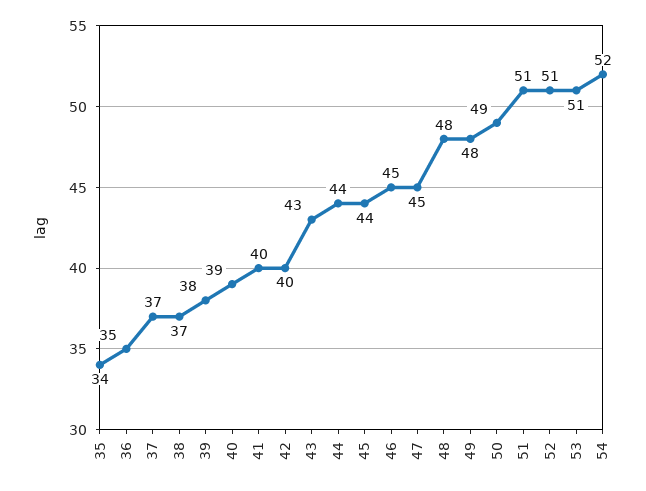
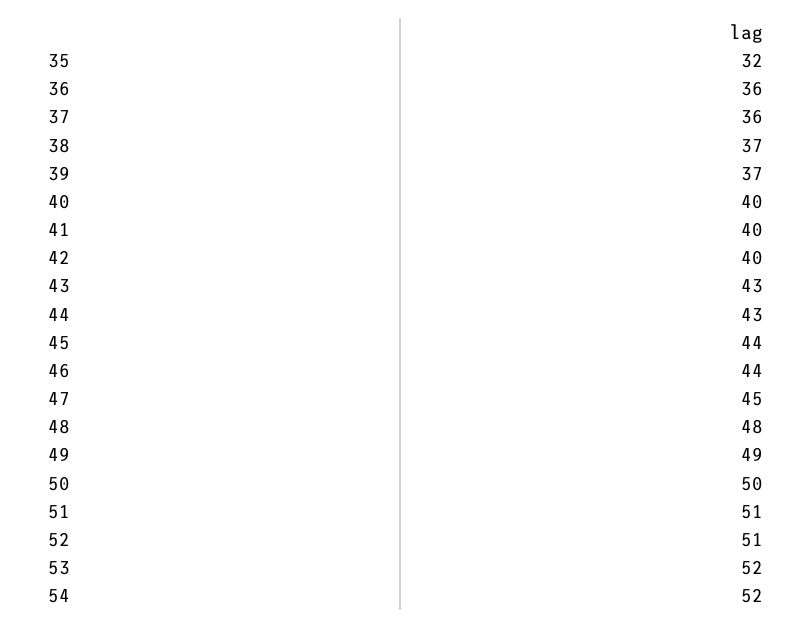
  {
-   "35": 34,
+   "35": 32,
-   "36": 35,
+   "36": 36,
-   "37": 37,
+   "37": 36,
    "38": 37,
-   "39": 38,
+   "39": 37,
-   "40": 39,
+   "40": 40,
    "41": 40,
    "42": 40,
    "43": 43,
-   "44": 44,
+   "44": 43,
    "45": 44,
-   "46": 45,
+   "46": 44,
    "47": 45,
    "48": 48,
-   "49": 48,
+   "49": 49,
-   "50": 49,
+   "50": 50,
    "51": 51,
    "52": 51,
-   "53": 51,
+   "53": 52,
    "54": 52
  }

